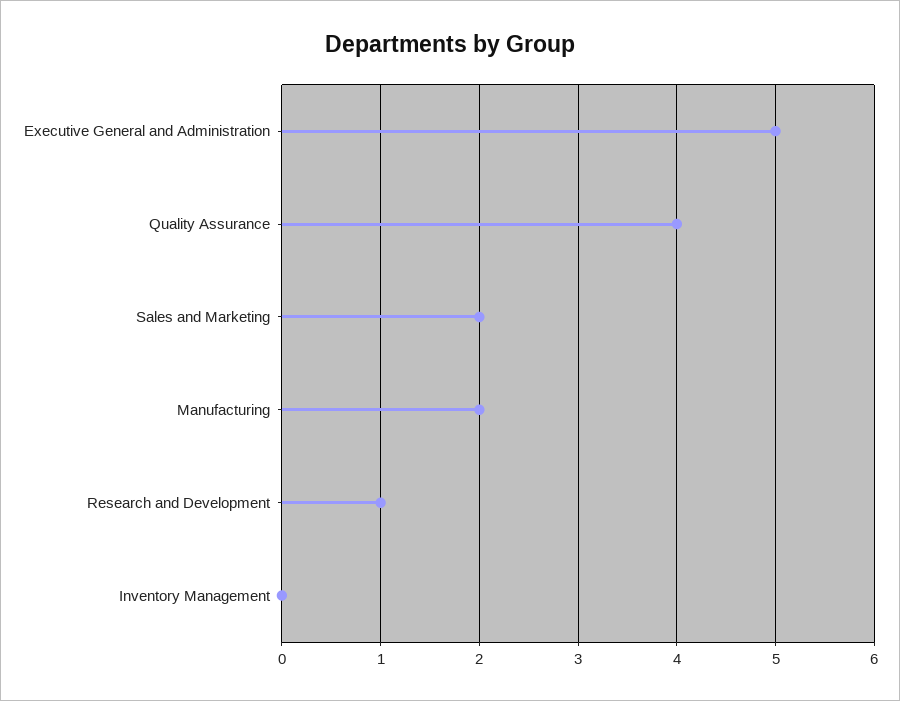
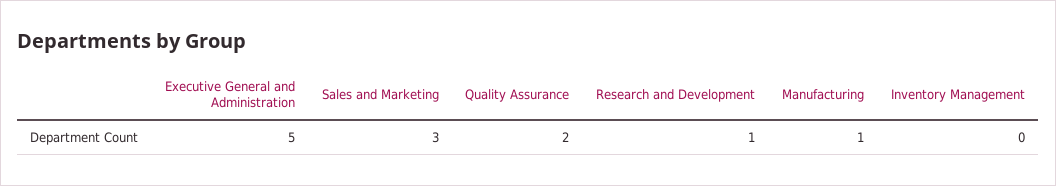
  {
    "Executive General and Administration": 5,
-   "Quality Assurance": 4,
+   "Quality Assurance": 2,
-   "Sales and Marketing": 2,
+   "Sales and Marketing": 3,
-   "Manufacturing": 2,
+   "Manufacturing": 1,
    "Research and Development": 1,
    "Inventory Management": 0
  }

